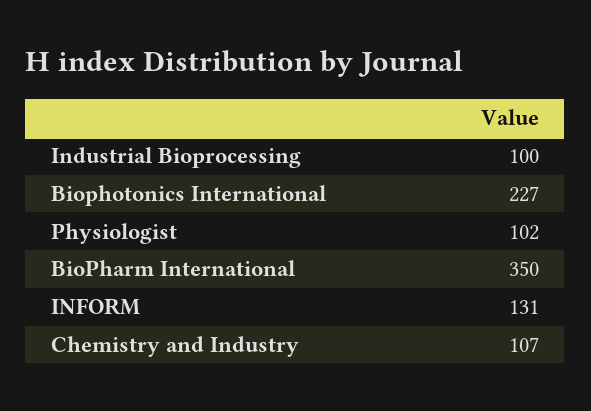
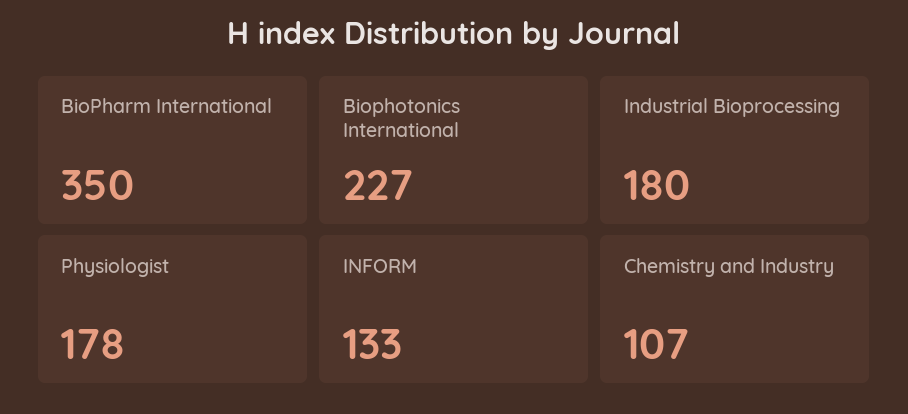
  {
-   "Industrial Bioprocessing": 100,
+   "Industrial Bioprocessing": 180,
    "Biophotonics International": 227,
-   "Physiologist": 102,
+   "Physiologist": 178,
    "BioPharm International": 350,
-   "INFORM": 131,
+   "INFORM": 133,
    "Chemistry and Industry": 107
  }

